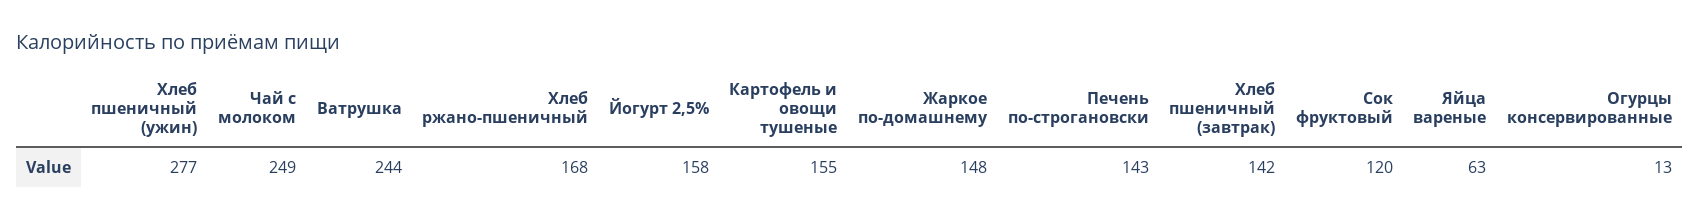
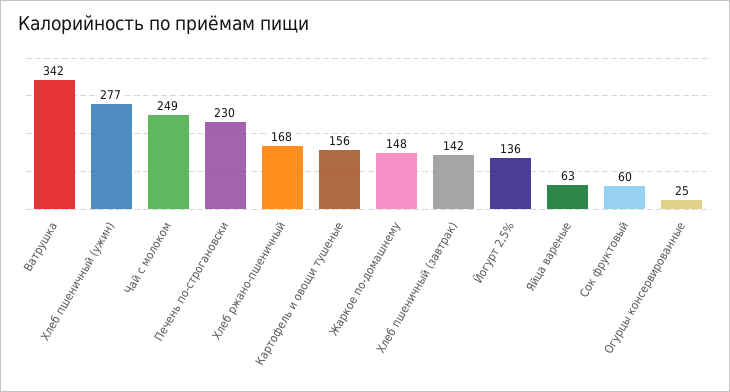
  {
    "Хлеб пшеничный (ужин)": 277,
    "Чай с молоком": 249,
-   "Ватрушка": 244,
+   "Ватрушка": 342,
    "Хлеб ржано-пшеничный": 168,
-   "Йогурт 2,5%": 158,
+   "Йогурт 2,5%": 136,
-   "Картофель и овощи тушеные": 155,
+   "Картофель и овощи тушеные": 156,
    "Жаркое по-домашнему": 148,
-   "Печень по-строгановски": 143,
+   "Печень по-строгановски": 230,
    "Хлеб пшеничный (завтрак)": 142,
-   "Сок фруктовый": 120,
+   "Сок фруктовый": 60,
    "Яйца вареные": 63,
-   "Огурцы консервированные": 13
+   "Огурцы консервированные": 25
  }

